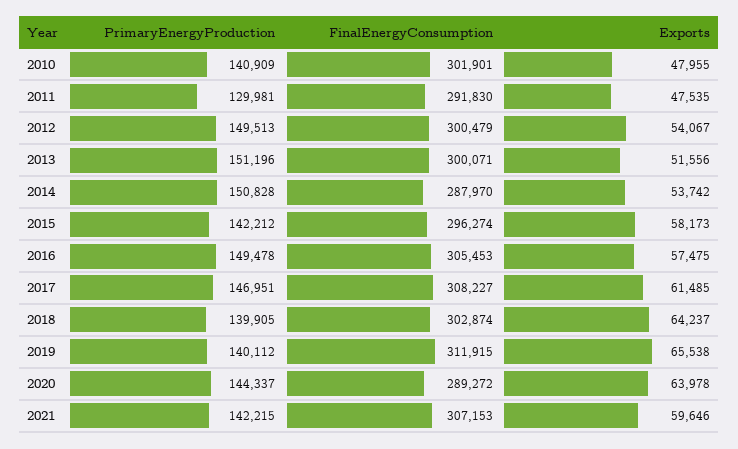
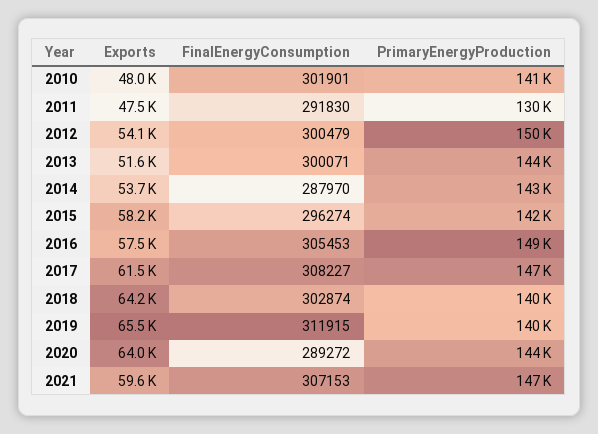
  {
    "PrimaryEnergyProduction": {
      "2010": 140909,
      "2011": 129981,
      "2012": 149513,
-     "2013": 151196,
+     "2013": 144000,
-     "2014": 150828,
+     "2014": 143000,
      "2015": 142212,
      "2016": 149478,
      "2017": 146951,
      "2018": 139905,
      "2019": 140112,
      "2020": 144337,
-     "2021": 142215
+     "2021": 147000
    },
    "FinalEnergyConsumption": {
      "2010": 301901,
      "2011": 291830,
      "2012": 300479,
      "2013": 300071,
      "2014": 287970,
      "2015": 296274,
      "2016": 305453,
      "2017": 308227,
      "2018": 302874,
      "2019": 311915,
      "2020": 289272,
      "2021": 307153
    },
    "Exports": {
      "2010": 47955,
      "2011": 47535,
      "2012": 54067,
      "2013": 51556,
      "2014": 53742,
      "2015": 58173,
      "2016": 57475,
      "2017": 61485,
      "2018": 64237,
      "2019": 65538,
      "2020": 63978,
      "2021": 59646
    }
  }

